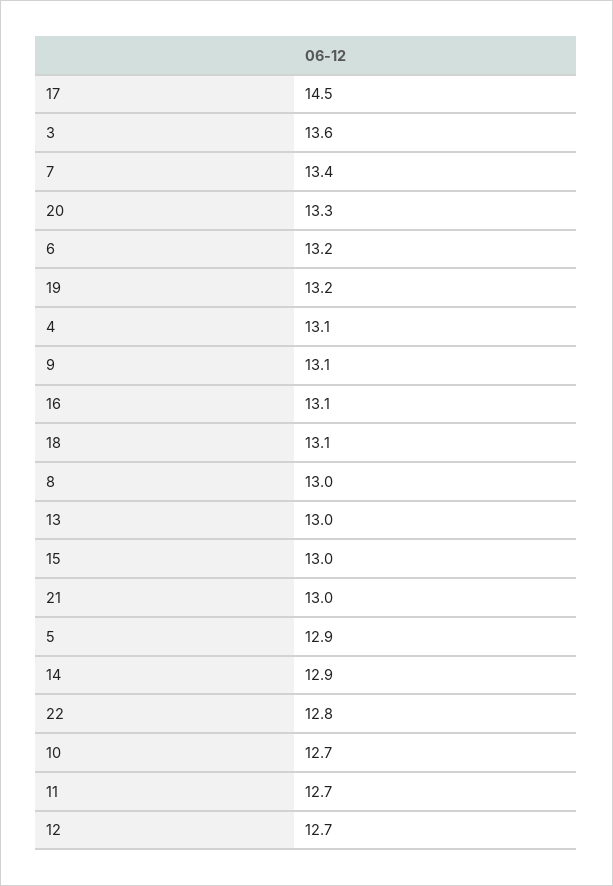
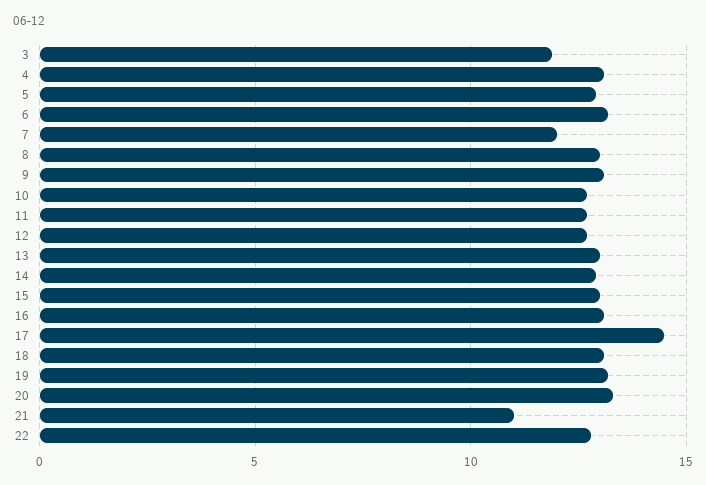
  {
    "17": 14.5,
-   "3": 13.6,
+   "3": 12,
-   "7": 13.4,
+   "7": 12,
    "20": 13.3,
    "6": 13.2,
    "19": 13.2,
    "4": 13.1,
    "9": 13.1,
    "16": 13.1,
    "18": 13.1,
    "8": 13,
    "13": 13,
    "15": 13,
-   "21": 13,
+   "21": 11,
    "5": 12.9,
    "14": 12.9,
    "22": 12.8,
    "10": 12.7,
    "11": 12.7,
    "12": 12.7
  }

